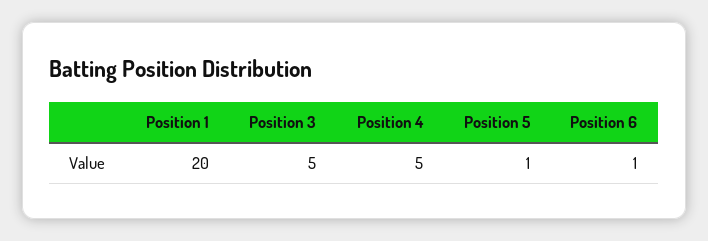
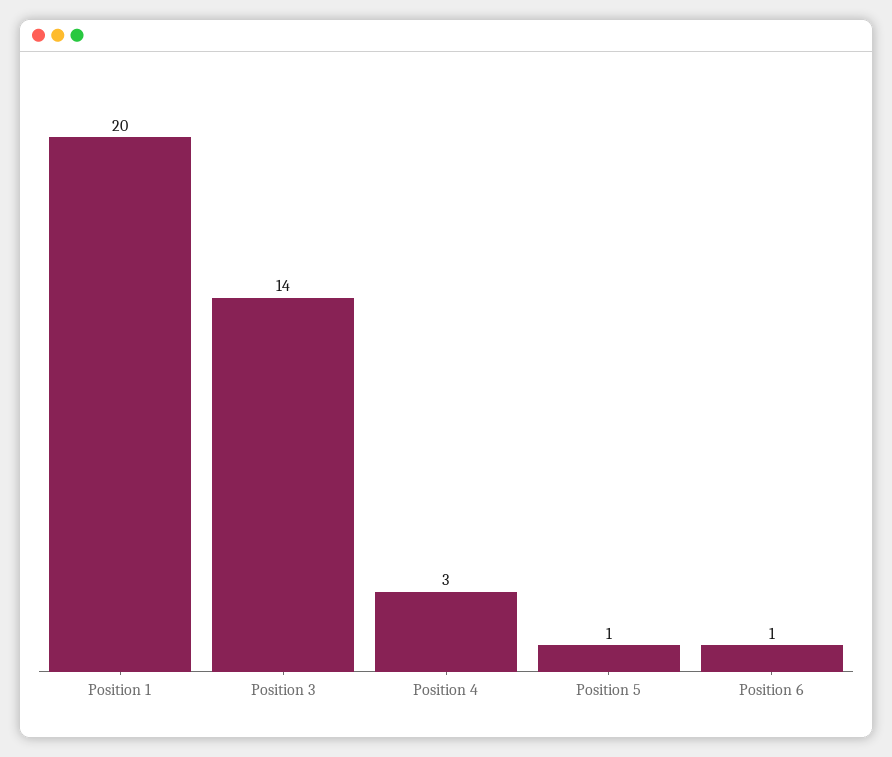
  {
    "Position 1": 20,
-   "Position 3": 5,
+   "Position 3": 14,
-   "Position 4": 5,
+   "Position 4": 3,
    "Position 5": 1,
    "Position 6": 1
  }

